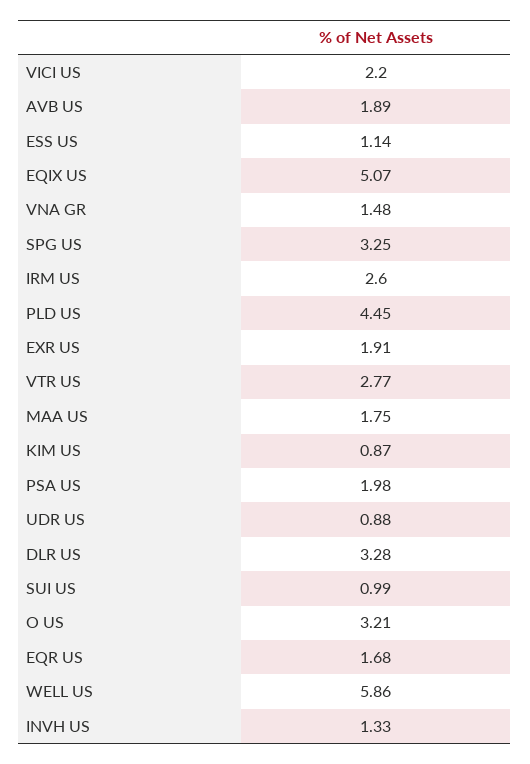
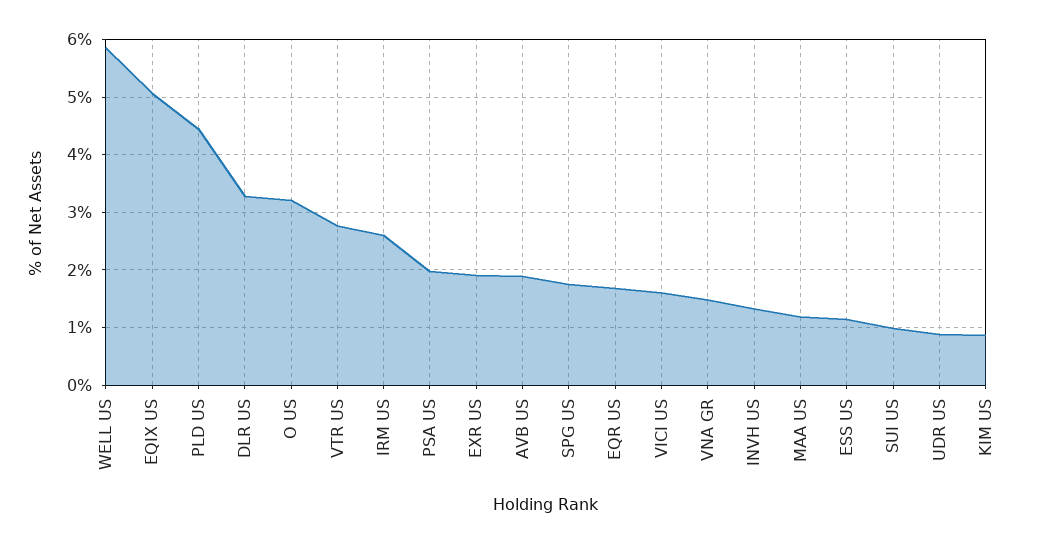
  {
-   "VICI US": 2.2,
+   "VICI US": 1.6,
    "AVB US": 1.89,
    "ESS US": 1.14,
    "EQIX US": 5.07,
    "VNA GR": 1.48,
-   "SPG US": 3.25,
+   "SPG US": 1.8,
    "IRM US": 2.6,
    "PLD US": 4.45,
    "EXR US": 1.91,
    "VTR US": 2.77,
-   "MAA US": 1.75,
+   "MAA US": 1.2,
    "KIM US": 0.87,
    "PSA US": 1.98,
    "UDR US": 0.88,
    "DLR US": 3.28,
    "SUI US": 0.99,
    "O US": 3.21,
    "EQR US": 1.68,
    "WELL US": 5.86,
    "INVH US": 1.33
  }

